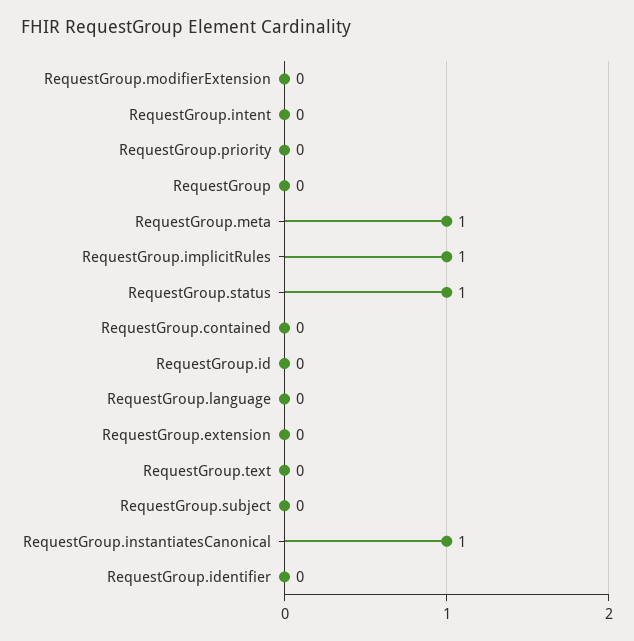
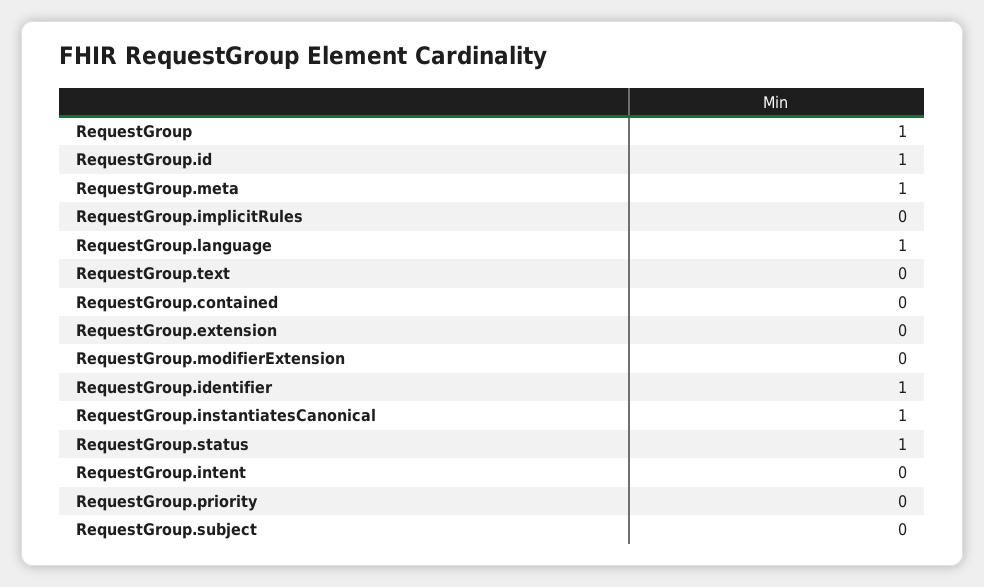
  {
    "RequestGroup.modifierExtension": 0,
    "RequestGroup.intent": 0,
    "RequestGroup.priority": 0,
-   "RequestGroup": 0,
+   "RequestGroup": 1,
    "RequestGroup.meta": 1,
-   "RequestGroup.implicitRules": 1,
+   "RequestGroup.implicitRules": 0,
    "RequestGroup.status": 1,
    "RequestGroup.contained": 0,
-   "RequestGroup.id": 0,
+   "RequestGroup.id": 1,
-   "RequestGroup.language": 0,
+   "RequestGroup.language": 1,
    "RequestGroup.extension": 0,
    "RequestGroup.text": 0,
    "RequestGroup.subject": 0,
    "RequestGroup.instantiatesCanonical": 1,
-   "RequestGroup.identifier": 0
+   "RequestGroup.identifier": 1
  }

